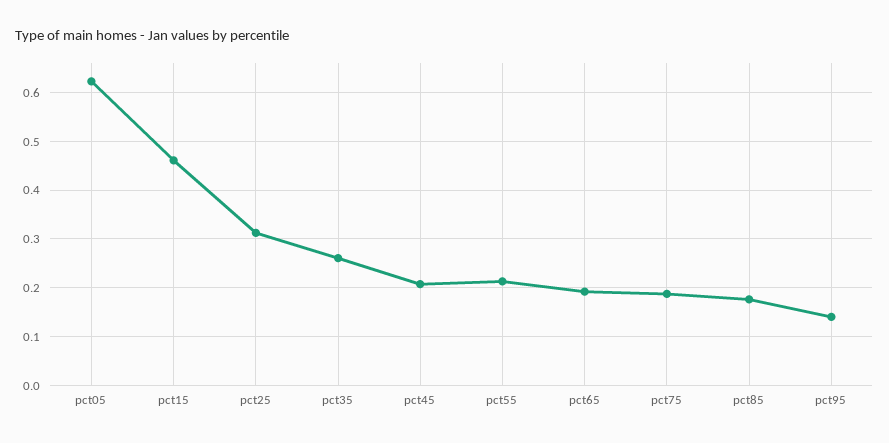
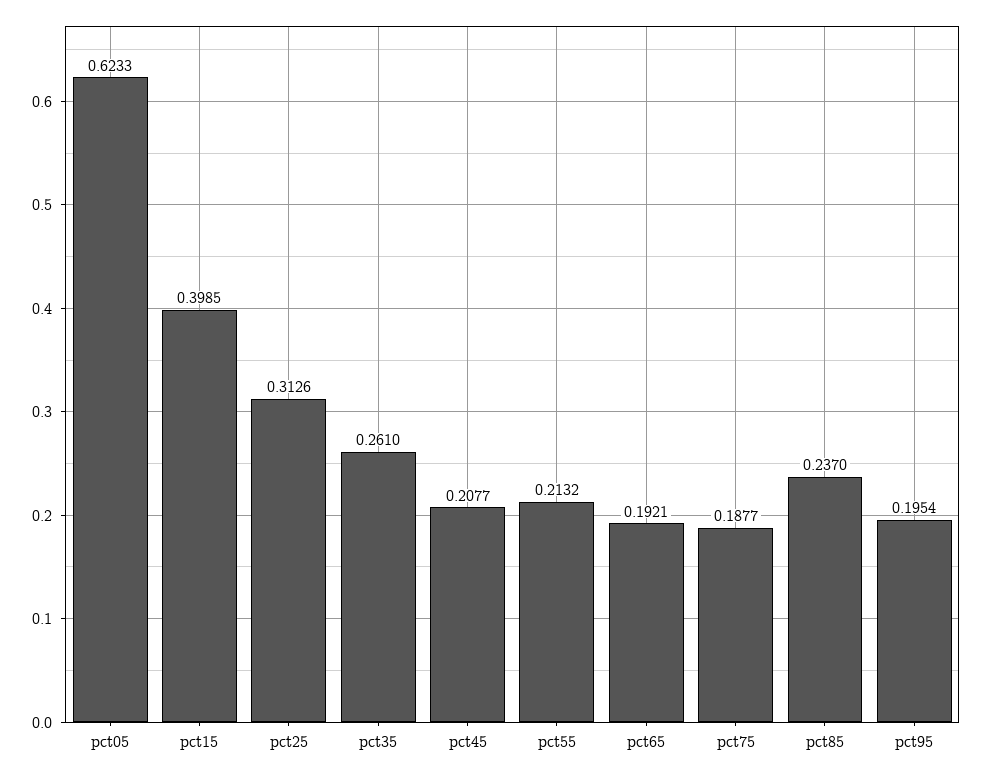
  {
    "pct05": 0.6233,
-   "pct15": 0.46,
+   "pct15": 0.3985,
    "pct25": 0.3126,
    "pct35": 0.261,
    "pct45": 0.2077,
    "pct55": 0.2132,
    "pct65": 0.1921,
    "pct75": 0.1877,
-   "pct85": 0.18,
+   "pct85": 0.237,
-   "pct95": 0.14
+   "pct95": 0.1954
  }

